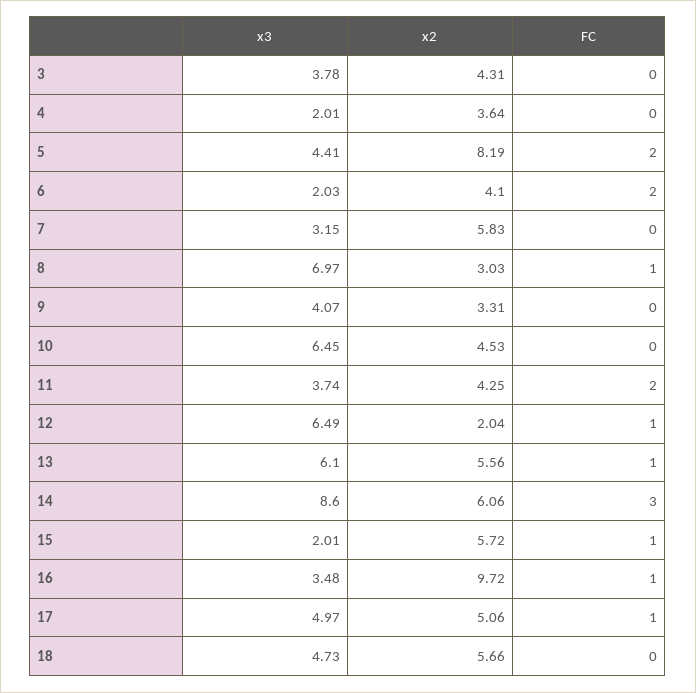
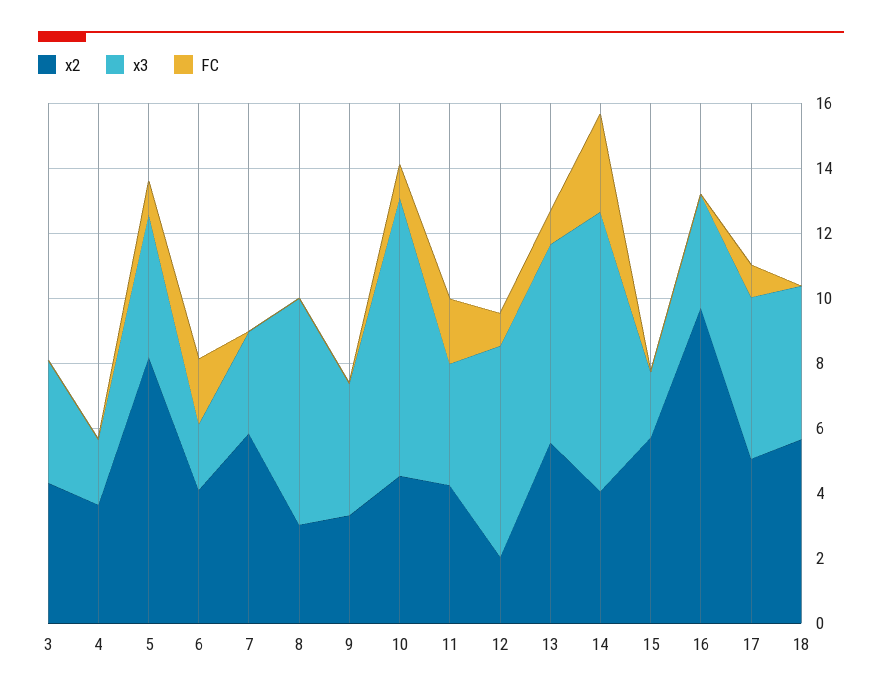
  {
    "x3": {
      "3": 3.78,
      "4": 2.01,
      "5": 4.41,
      "6": 2.03,
      "7": 3.15,
      "8": 6.97,
      "9": 4.07,
-     "10": 6.45,
+     "10": 8.5,
      "11": 3.74,
      "12": 6.49,
      "13": 6.1,
      "14": 8.6,
      "15": 2.01,
      "16": 3.48,
      "17": 4.97,
      "18": 4.73
    },
    "x2": {
      "3": 4.31,
      "4": 3.64,
      "5": 8.19,
      "6": 4.1,
      "7": 5.83,
      "8": 3.03,
      "9": 3.31,
      "10": 4.53,
      "11": 4.25,
      "12": 2.04,
      "13": 5.56,
-     "14": 6.06,
+     "14": 4,
      "15": 5.72,
      "16": 9.72,
      "17": 5.06,
      "18": 5.66
    },
    "FC": {
      "3": 0,
      "4": 0,
-     "5": 2,
+     "5": 1,
      "6": 2,
      "7": 0,
-     "8": 1,
+     "8": 0,
      "9": 0,
-     "10": 0,
+     "10": 1,
      "11": 2,
      "12": 1,
      "13": 1,
      "14": 3,
-     "15": 1,
+     "15": 0,
-     "16": 1,
+     "16": 0,
      "17": 1,
      "18": 0
    }
  }

